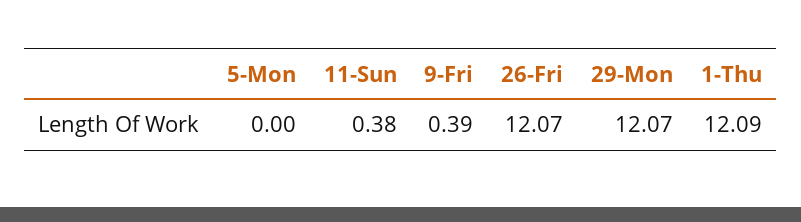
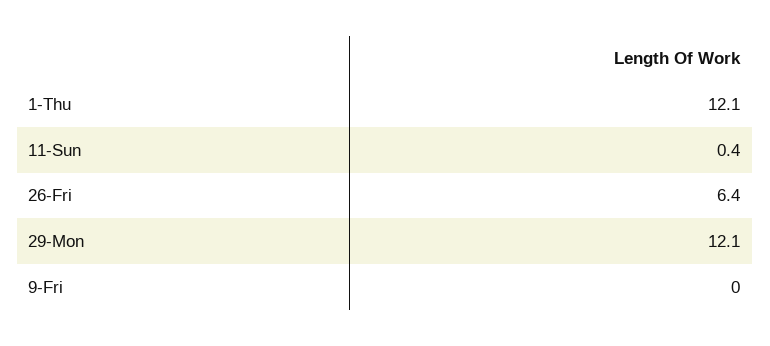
  {
-   "5-Mon": 0,
    "11-Sun": 0.38,
-   "9-Fri": 0.39,
+   "9-Fri": 0,
-   "26-Fri": 12.07,
+   "26-Fri": 6.4,
    "29-Mon": 12.07,
    "1-Thu": 12.09
  }

